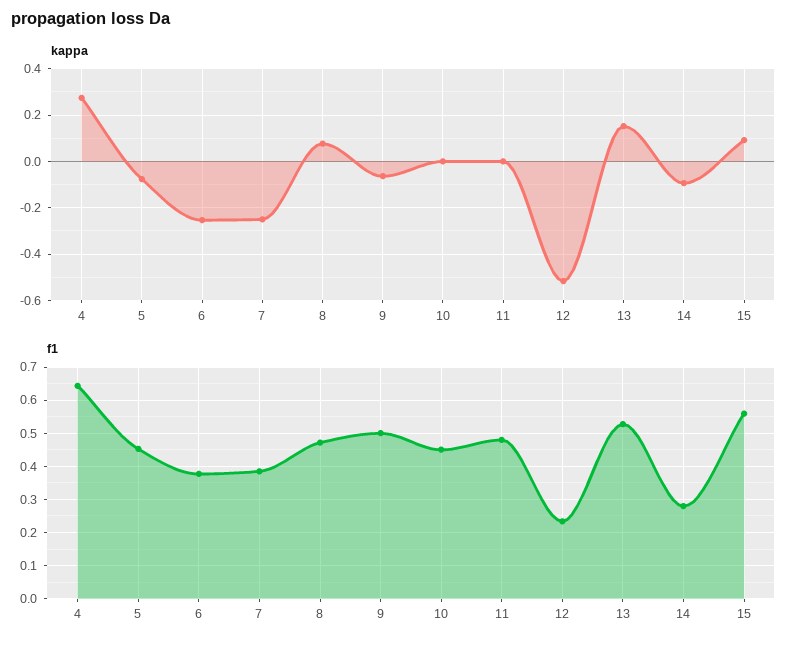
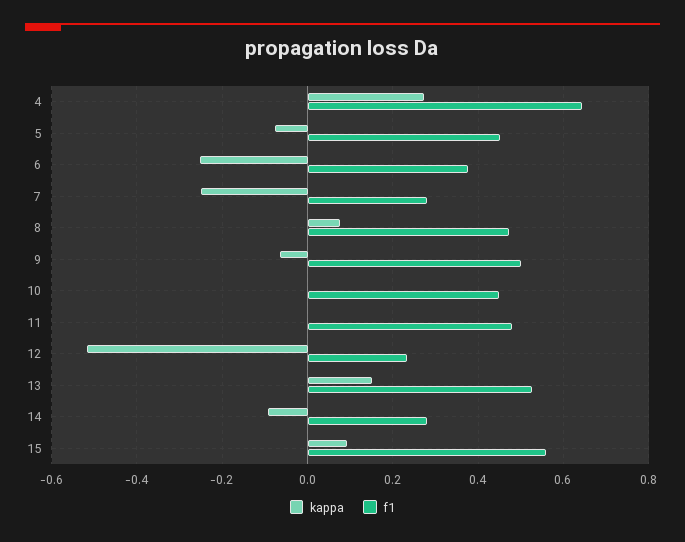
  {
    "kappa": {
      "4": 0.28,
      "5": -0.08,
      "6": -0.26,
      "7": -0.26,
      "8": 0.08,
      "9": -0.06,
      "10": 0,
      "11": 0,
      "12": -0.52,
      "13": 0.16,
      "14": -0.1,
      "15": 0.1
    },
    "f1": {
      "4": 0.64,
      "5": 0.46,
      "6": 0.38,
-     "7": 0.38,
+     "7": 0.28,
      "8": 0.48,
      "9": 0.5,
      "10": 0.46,
      "11": 0.48,
      "12": 0.24,
      "13": 0.52,
      "14": 0.28,
      "15": 0.56
    }
  }

